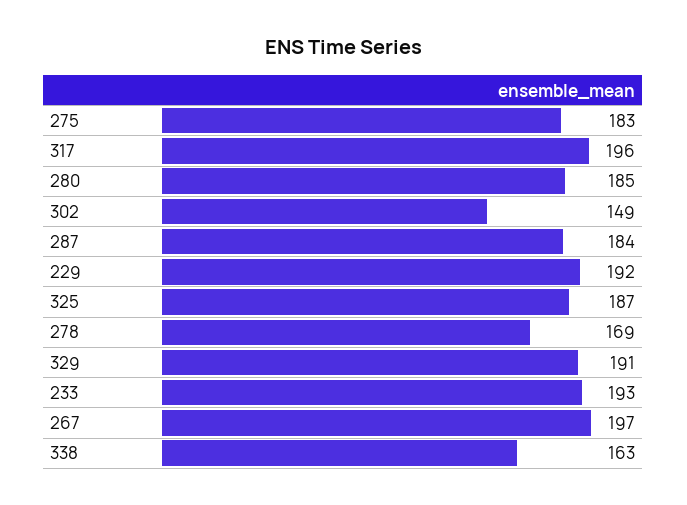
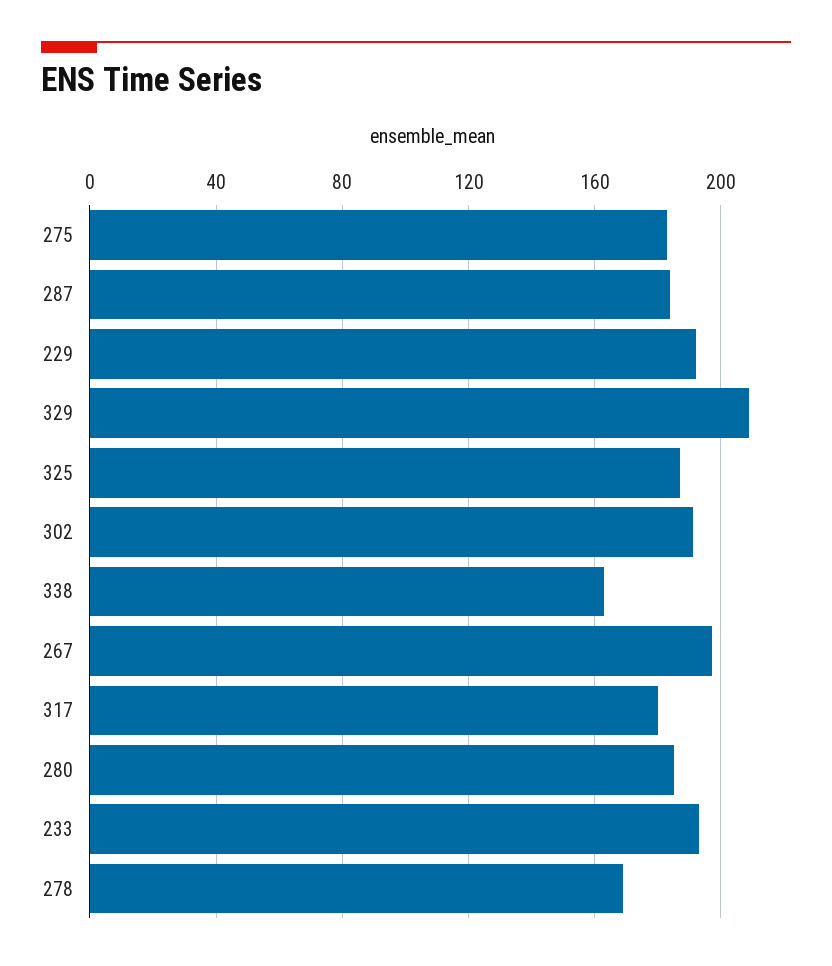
  {
    "275": 183,
-   "317": 196,
+   "317": 180,
    "280": 185,
-   "302": 149,
+   "302": 190,
    "287": 184,
    "229": 192,
    "325": 187,
    "278": 169,
-   "329": 191,
+   "329": 210,
    "233": 193,
    "267": 197,
    "338": 163
  }

